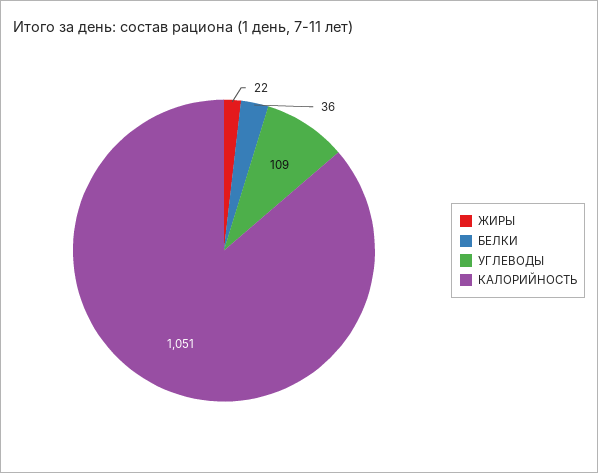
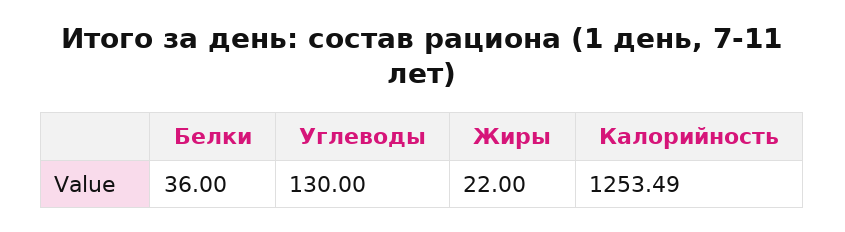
  {
    "ЖИРЫ": 22,
    "БЕЛКИ": 36,
-   "УГЛЕВОДЫ": 109,
+   "УГЛЕВОДЫ": 130,
-   "КАЛОРИЙНОСТЬ": 1051
+   "КАЛОРИЙНОСТЬ": 1253.49
  }

